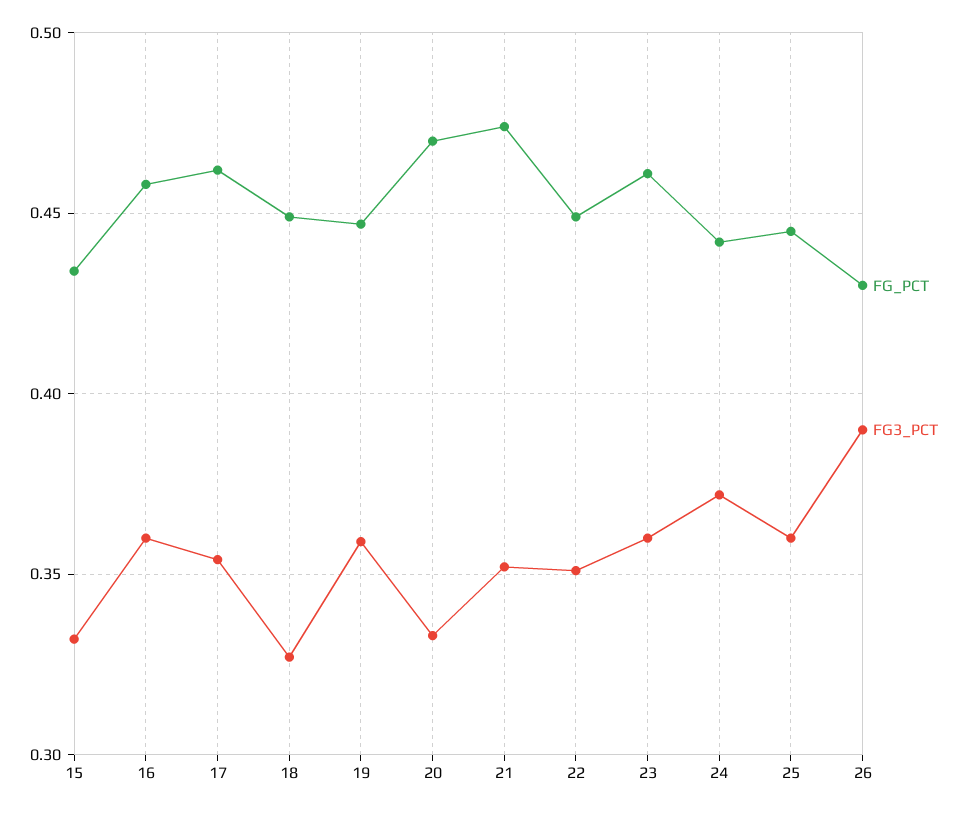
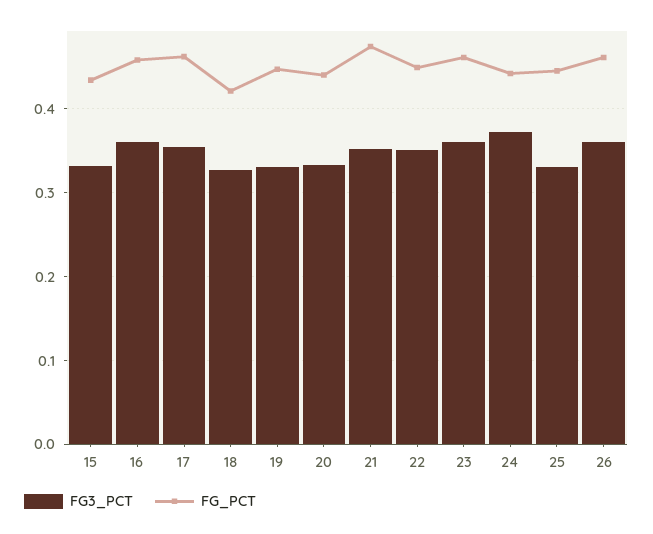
  {
    "FG_PCT": {
      "15": 0.435,
      "16": 0.46,
      "17": 0.46,
-     "18": 0.45,
+     "18": 0.42,
      "19": 0.445,
-     "20": 0.47,
+     "20": 0.44,
      "21": 0.475,
      "22": 0.45,
      "23": 0.46,
      "24": 0.44,
      "25": 0.445,
-     "26": 0.43
+     "26": 0.46
    },
    "FG3_PCT": {
      "15": 0.33,
      "16": 0.36,
      "17": 0.355,
      "18": 0.325,
-     "19": 0.36,
+     "19": 0.33,
      "20": 0.335,
      "21": 0.35,
      "22": 0.35,
      "23": 0.36,
      "24": 0.37,
-     "25": 0.36,
+     "25": 0.33,
-     "26": 0.39
+     "26": 0.36
    }
  }

